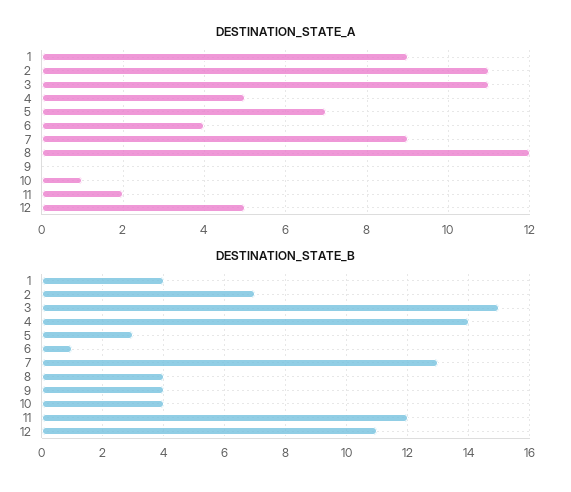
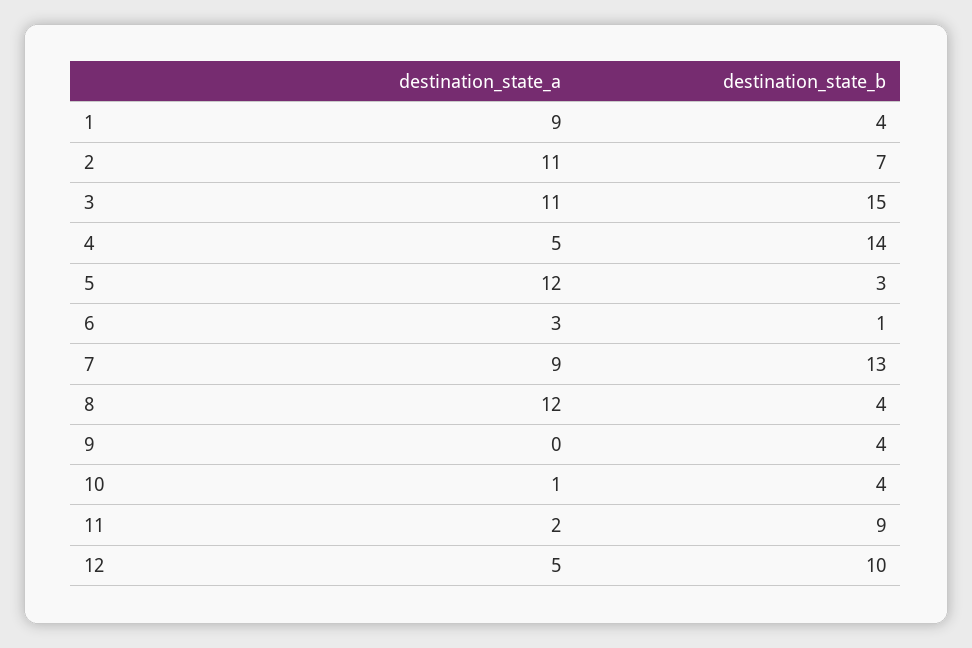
  {
    "DESTINATION_STATE_A": {
      "1": 9,
      "2": 11,
      "3": 11,
      "4": 5,
-     "5": 7,
+     "5": 12,
-     "6": 4,
+     "6": 3,
      "7": 9,
      "8": 12,
      "9": 0,
      "10": 1,
      "11": 2,
      "12": 5
    },
    "DESTINATION_STATE_B": {
      "1": 4,
      "2": 7,
      "3": 15,
      "4": 14,
      "5": 3,
      "6": 1,
      "7": 13,
      "8": 4,
      "9": 4,
      "10": 4,
-     "11": 12,
+     "11": 9,
-     "12": 11
+     "12": 10
    }
  }

